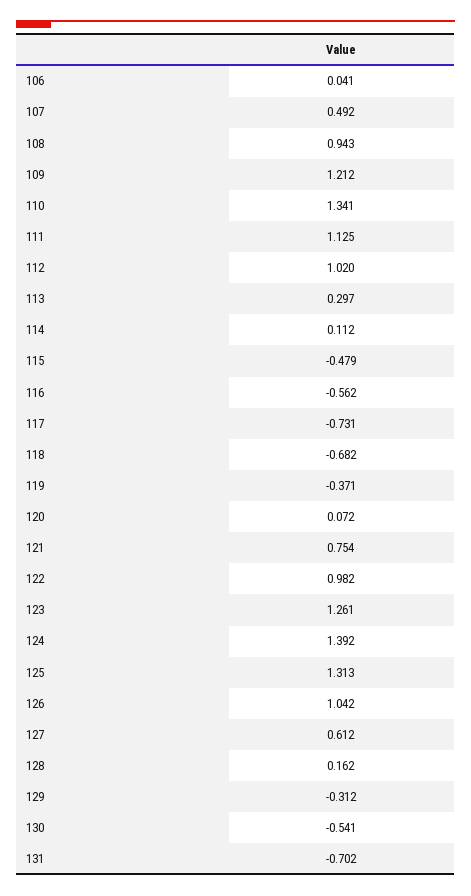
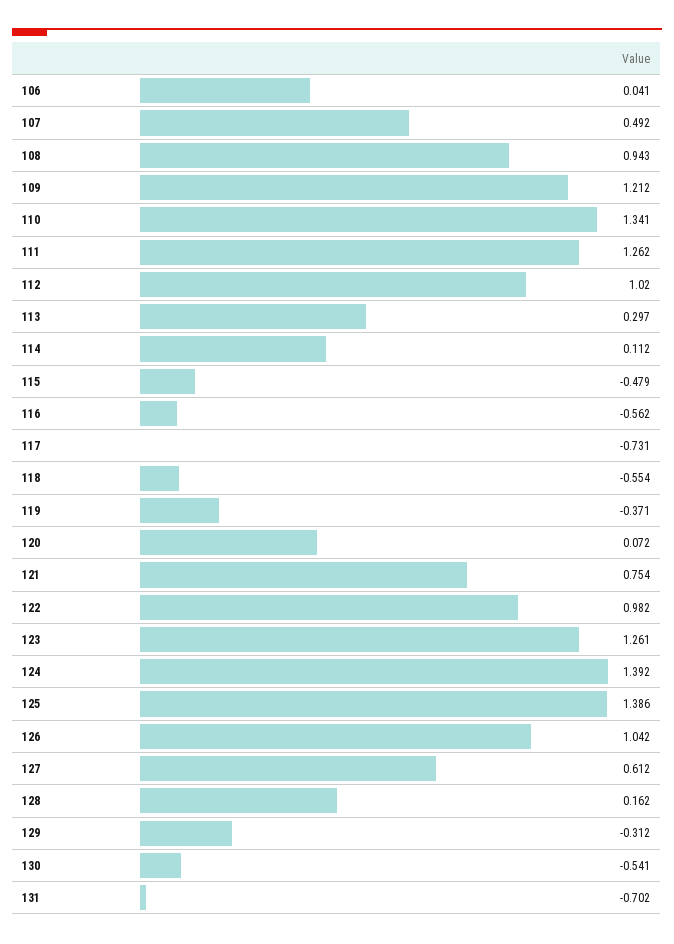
  {
    "106": 0.041,
    "107": 0.492,
    "108": 0.943,
    "109": 1.212,
    "110": 1.341,
-   "111": 1.125,
+   "111": 1.262,
    "112": 1.02,
    "113": 0.297,
    "114": 0.112,
    "115": -0.479,
    "116": -0.562,
    "117": -0.731,
-   "118": -0.682,
+   "118": -0.554,
    "119": -0.371,
    "120": 0.072,
    "121": 0.754,
    "122": 0.982,
    "123": 1.261,
    "124": 1.392,
-   "125": 1.313,
+   "125": 1.386,
    "126": 1.042,
    "127": 0.612,
    "128": 0.162,
    "129": -0.312,
    "130": -0.541,
    "131": -0.702
  }

